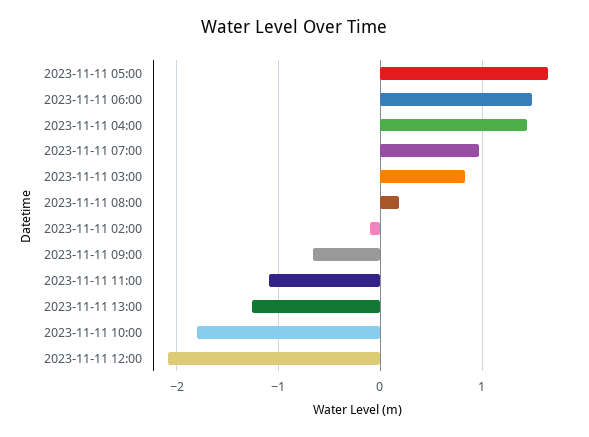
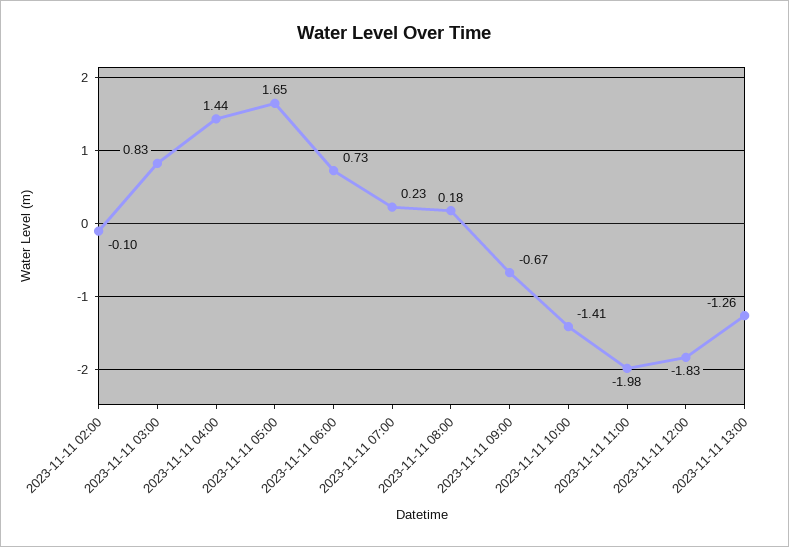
  {
    "2023-11-11 05:00": 1.65,
-   "2023-11-11 06:00": 1.5,
+   "2023-11-11 06:00": 0.73,
    "2023-11-11 04:00": 1.44,
-   "2023-11-11 07:00": 1,
+   "2023-11-11 07:00": 0.23,
    "2023-11-11 03:00": 0.83,
    "2023-11-11 08:00": 0.18,
    "2023-11-11 02:00": -0.1,
    "2023-11-11 09:00": -0.67,
-   "2023-11-11 11:00": -1.1,
+   "2023-11-11 11:00": -1.98,
    "2023-11-11 13:00": -1.26,
-   "2023-11-11 10:00": -1.8,
+   "2023-11-11 10:00": -1.41,
-   "2023-11-11 12:00": -2.1
+   "2023-11-11 12:00": -1.83
  }

